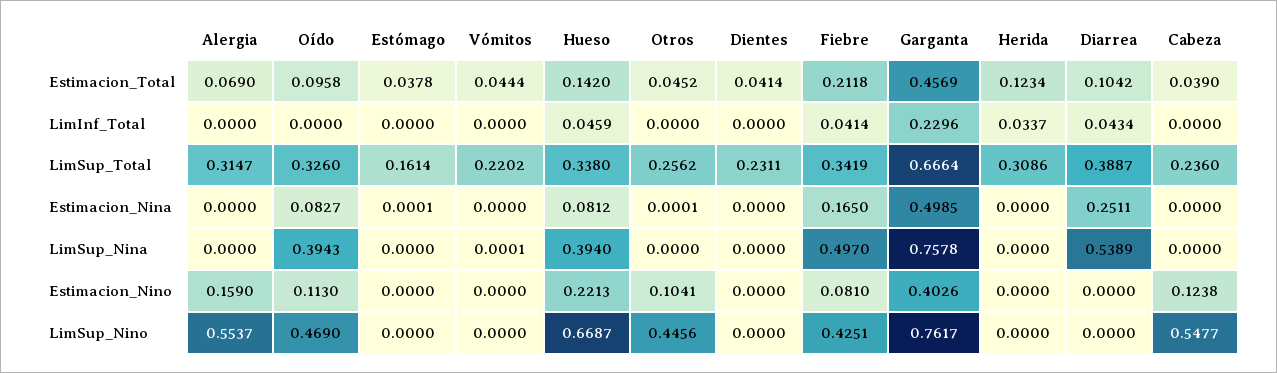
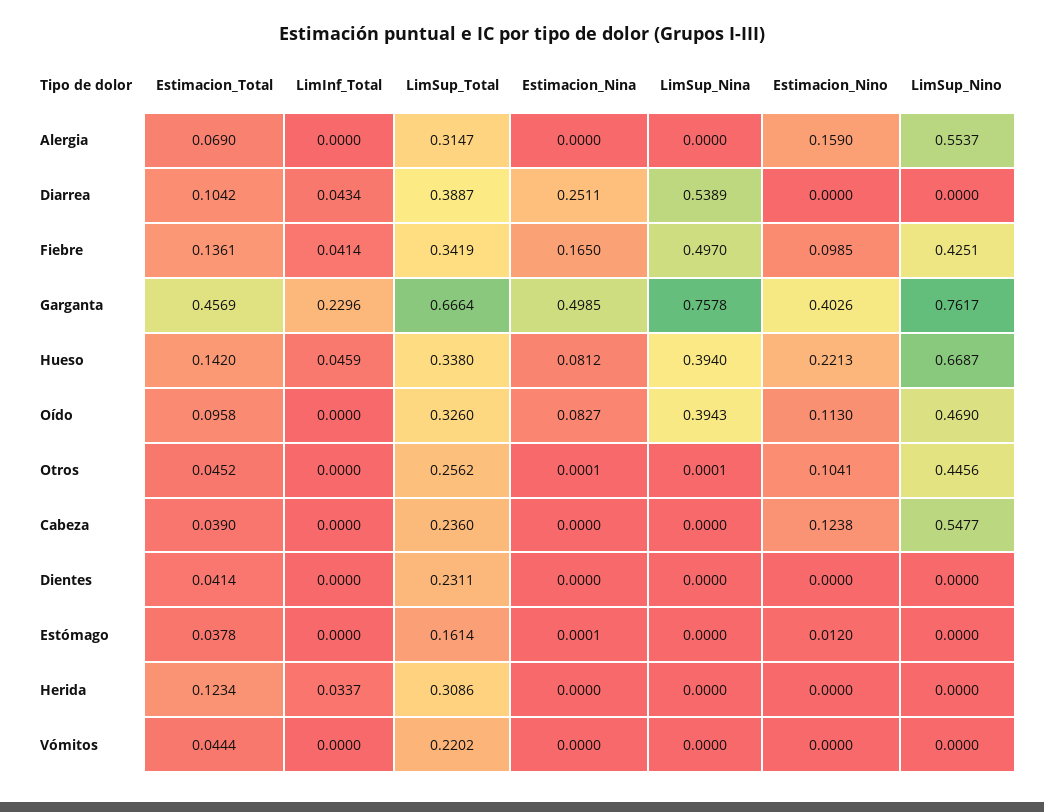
  {
    "Alergia": {
      "Estimacion_Total": 0.069,
      "LimInf_Total": 0,
      "LimSup_Total": 0.3147,
      "Estimacion_Nina": 0,
      "LimSup_Nina": 0,
      "Estimacion_Nino": 0.159,
      "LimSup_Nino": 0.5537
    },
    "Oído": {
      "Estimacion_Total": 0.0958,
      "LimInf_Total": 0,
      "LimSup_Total": 0.326,
      "Estimacion_Nina": 0.0827,
      "LimSup_Nina": 0.3943,
      "Estimacion_Nino": 0.113,
      "LimSup_Nino": 0.469
    },
    "Estómago": {
      "Estimacion_Total": 0.0378,
      "LimInf_Total": 0,
      "LimSup_Total": 0.1614,
      "Estimacion_Nina": 0.0001,
      "LimSup_Nina": 0,
-     "Estimacion_Nino": 0,
+     "Estimacion_Nino": 0.012,
      "LimSup_Nino": 0
    },
    "Vómitos": {
      "Estimacion_Total": 0.0444,
      "LimInf_Total": 0,
      "LimSup_Total": 0.2202,
      "Estimacion_Nina": 0,
-     "LimSup_Nina": 0.0001,
+     "LimSup_Nina": 0,
      "Estimacion_Nino": 0,
      "LimSup_Nino": 0
    },
    "Hueso": {
      "Estimacion_Total": 0.142,
      "LimInf_Total": 0.0459,
      "LimSup_Total": 0.338,
      "Estimacion_Nina": 0.0812,
      "LimSup_Nina": 0.394,
      "Estimacion_Nino": 0.2213,
      "LimSup_Nino": 0.6687
    },
    "Otros": {
      "Estimacion_Total": 0.0452,
      "LimInf_Total": 0,
      "LimSup_Total": 0.2562,
      "Estimacion_Nina": 0.0001,
-     "LimSup_Nina": 0,
+     "LimSup_Nina": 0.0001,
      "Estimacion_Nino": 0.1041,
      "LimSup_Nino": 0.4456
    },
    "Dientes": {
      "Estimacion_Total": 0.0414,
      "LimInf_Total": 0,
      "LimSup_Total": 0.2311,
      "Estimacion_Nina": 0,
      "LimSup_Nina": 0,
      "Estimacion_Nino": 0,
      "LimSup_Nino": 0
    },
    "Fiebre": {
-     "Estimacion_Total": 0.2118,
+     "Estimacion_Total": 0.1361,
      "LimInf_Total": 0.0414,
      "LimSup_Total": 0.3419,
      "Estimacion_Nina": 0.165,
      "LimSup_Nina": 0.497,
-     "Estimacion_Nino": 0.081,
+     "Estimacion_Nino": 0.0985,
      "LimSup_Nino": 0.4251
    },
    "Garganta": {
      "Estimacion_Total": 0.4569,
      "LimInf_Total": 0.2296,
      "LimSup_Total": 0.6664,
      "Estimacion_Nina": 0.4985,
      "LimSup_Nina": 0.7578,
      "Estimacion_Nino": 0.4026,
      "LimSup_Nino": 0.7617
    },
    "Herida": {
      "Estimacion_Total": 0.1234,
      "LimInf_Total": 0.0337,
      "LimSup_Total": 0.3086,
      "Estimacion_Nina": 0,
      "LimSup_Nina": 0,
      "Estimacion_Nino": 0,
      "LimSup_Nino": 0
    },
    "Diarrea": {
      "Estimacion_Total": 0.1042,
      "LimInf_Total": 0.0434,
      "LimSup_Total": 0.3887,
      "Estimacion_Nina": 0.2511,
      "LimSup_Nina": 0.5389,
      "Estimacion_Nino": 0,
      "LimSup_Nino": 0
    },
    "Cabeza": {
      "Estimacion_Total": 0.039,
      "LimInf_Total": 0,
      "LimSup_Total": 0.236,
      "Estimacion_Nina": 0,
      "LimSup_Nina": 0,
      "Estimacion_Nino": 0.1238,
      "LimSup_Nino": 0.5477
    }
  }

